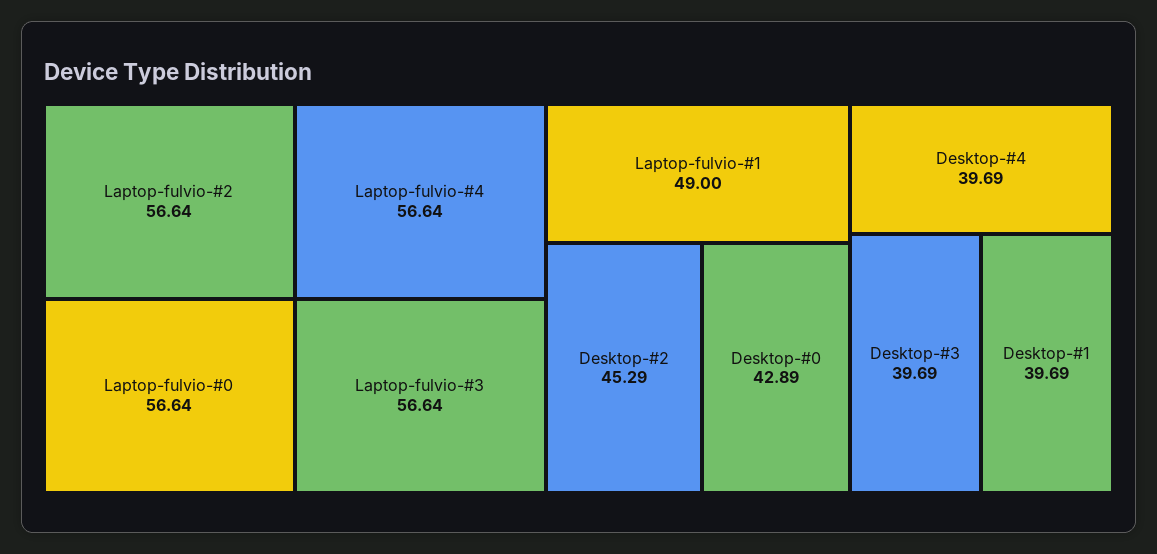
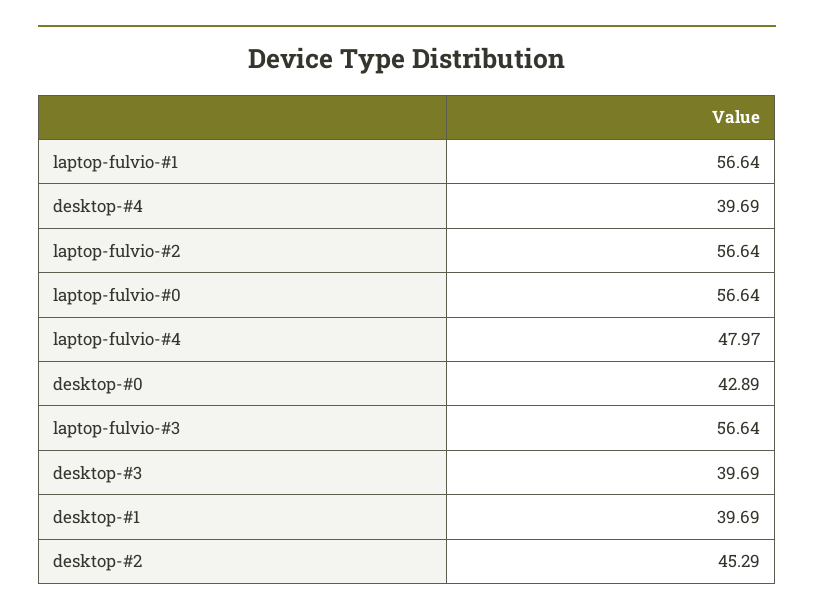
  {
    "Laptop-fulvio-#2": 56.64,
    "Laptop-fulvio-#0": 56.64,
-   "Laptop-fulvio-#4": 56.64,
+   "Laptop-fulvio-#4": 47.97,
    "Laptop-fulvio-#3": 56.64,
-   "Laptop-fulvio-#1": 49,
+   "Laptop-fulvio-#1": 56.64,
    "Desktop-#2": 45.29,
    "Desktop-#0": 42.89,
    "Desktop-#4": 39.69,
    "Desktop-#3": 39.69,
    "Desktop-#1": 39.69
  }

